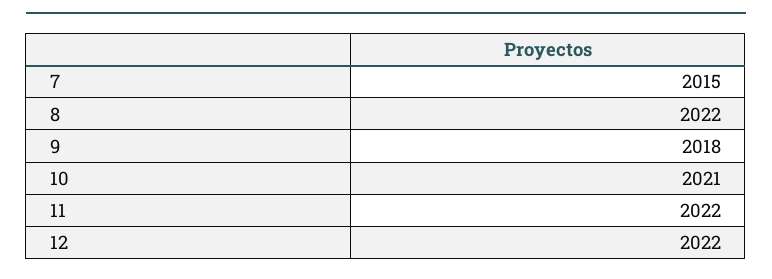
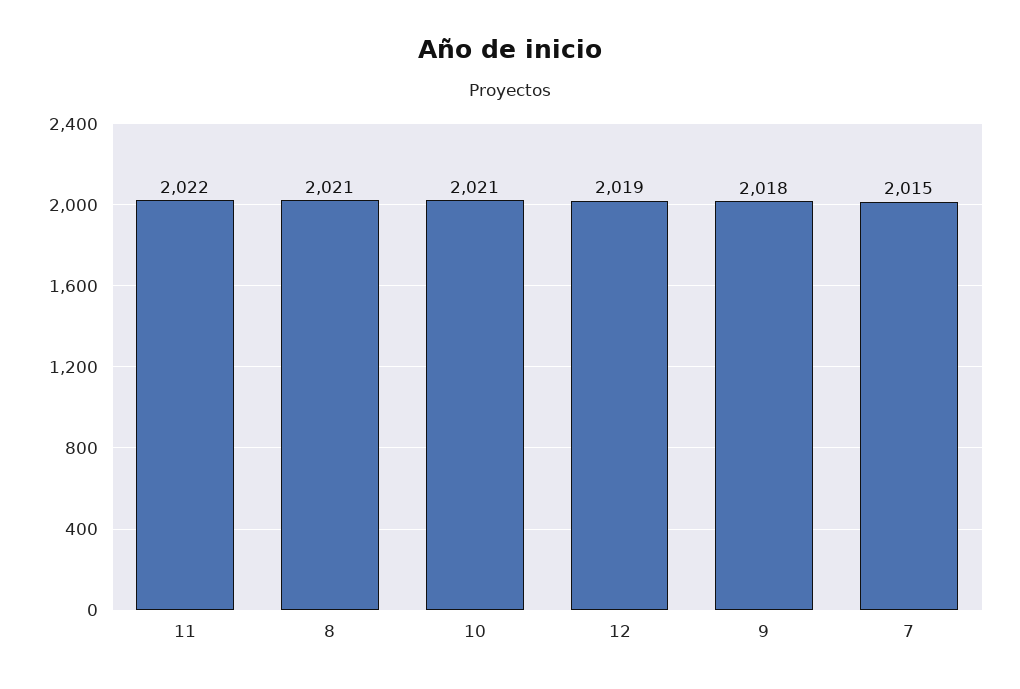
  {
    "7": 2015,
-   "8": 2022,
+   "8": 2021,
    "9": 2018,
    "10": 2021,
    "11": 2022,
-   "12": 2022
+   "12": 2019
  }

